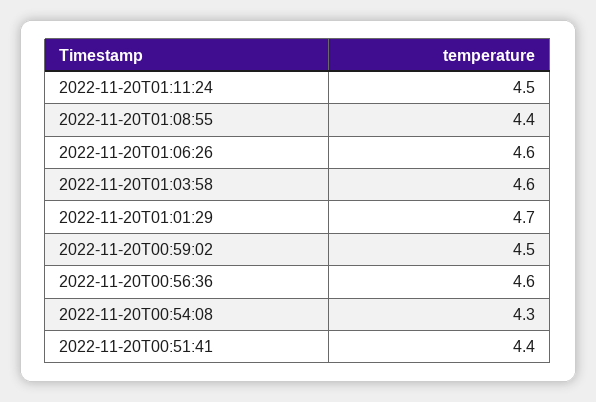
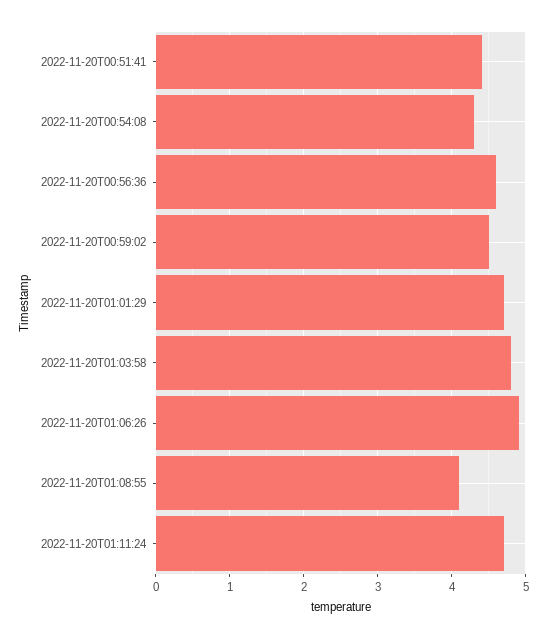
  {
-   "2022-11-20T01:11:24": 4.5,
+   "2022-11-20T01:11:24": 4.7,
-   "2022-11-20T01:08:55": 4.4,
+   "2022-11-20T01:08:55": 4.1,
-   "2022-11-20T01:06:26": 4.6,
+   "2022-11-20T01:06:26": 4.9,
-   "2022-11-20T01:03:58": 4.6,
+   "2022-11-20T01:03:58": 4.8,
    "2022-11-20T01:01:29": 4.7,
    "2022-11-20T00:59:02": 4.5,
    "2022-11-20T00:56:36": 4.6,
    "2022-11-20T00:54:08": 4.3,
    "2022-11-20T00:51:41": 4.4
  }

